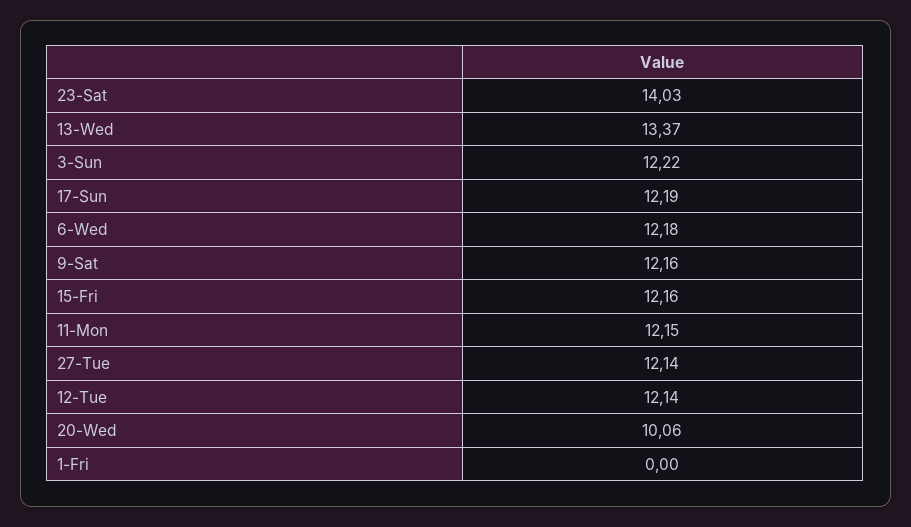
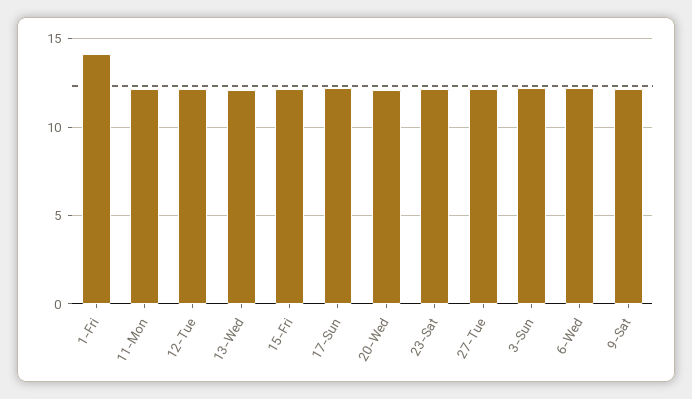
  {
-   "23-Sat": 14.03,
+   "23-Sat": 12,
-   "13-Wed": 13.37,
+   "13-Wed": 12,
    "3-Sun": 12.22,
    "17-Sun": 12.19,
    "6-Wed": 12.18,
    "9-Sat": 12.16,
    "15-Fri": 12.16,
    "11-Mon": 12.15,
    "27-Tue": 12.14,
    "12-Tue": 12.14,
-   "20-Wed": 10.06,
+   "20-Wed": 12,
-   "1-Fri": 0
+   "1-Fri": 14
  }

